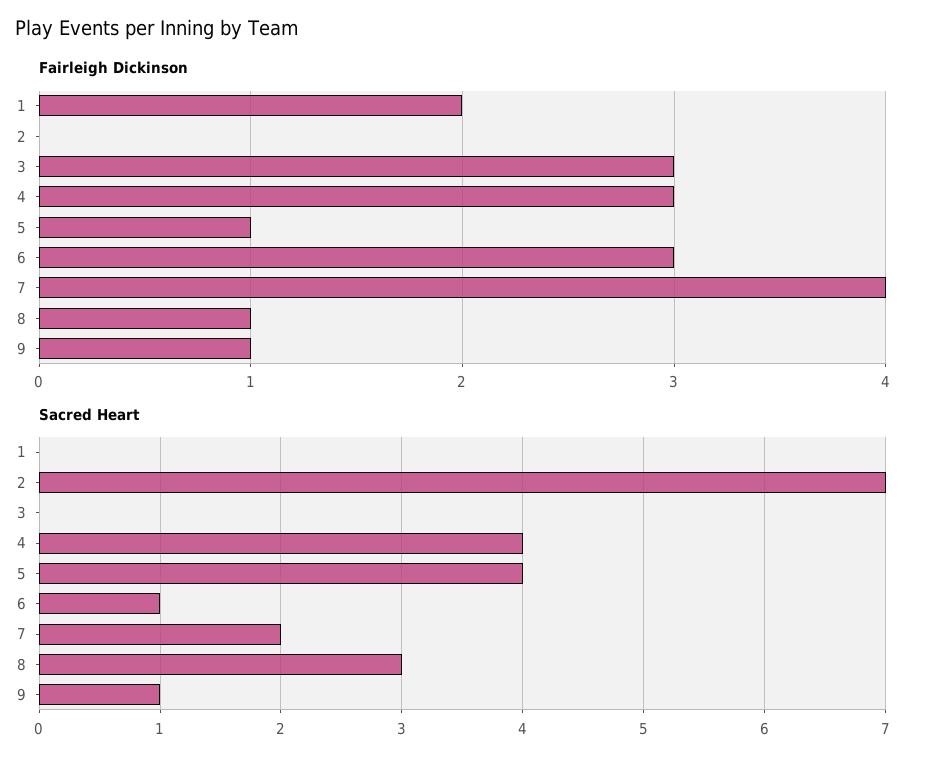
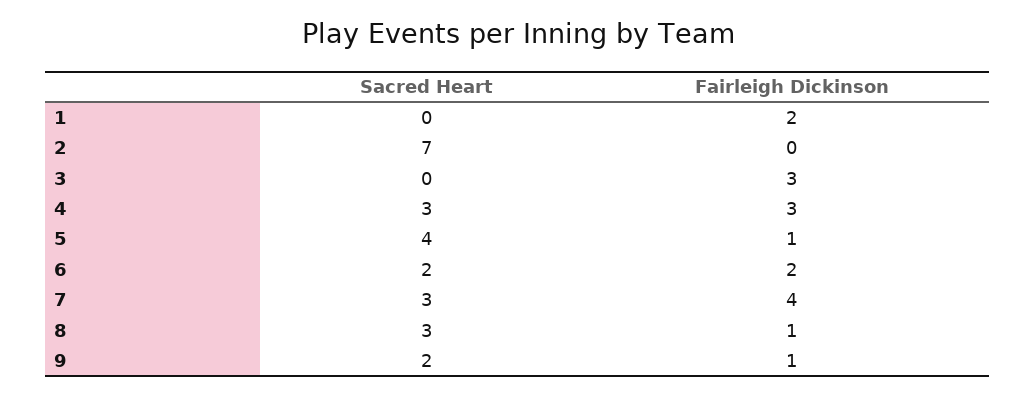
  {
    "Fairleigh Dickinson": {
      "1": 2,
      "2": 0,
      "3": 3,
      "4": 3,
      "5": 1,
-     "6": 3,
+     "6": 2,
      "7": 4,
      "8": 1,
      "9": 1
    },
    "Sacred Heart": {
      "1": 0,
      "2": 7,
      "3": 0,
-     "4": 4,
+     "4": 3,
      "5": 4,
-     "6": 1,
+     "6": 2,
-     "7": 2,
+     "7": 3,
      "8": 3,
-     "9": 1
+     "9": 2
    }
  }

